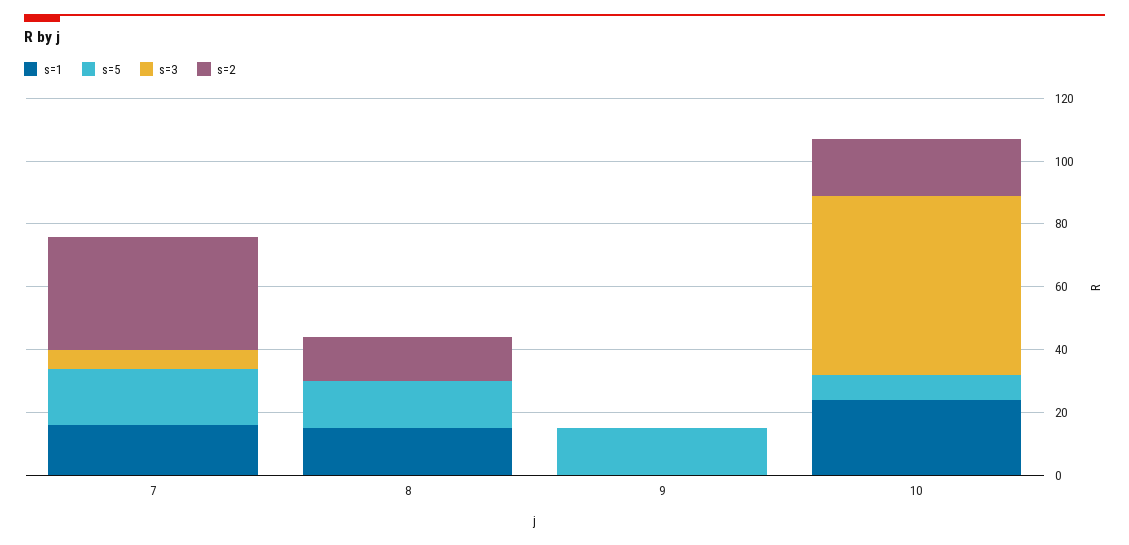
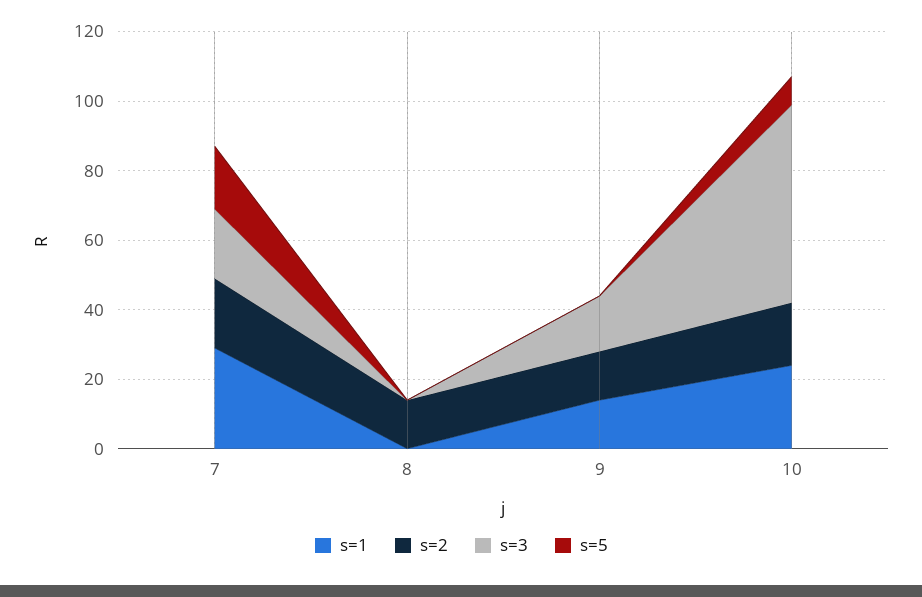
  {
    "s=1": {
-     "7": 15,
+     "7": 30,
-     "8": 15,
+     "8": 0,
-     "9": 0,
+     "9": 15,
      "10": 25
    },
    "s=5": {
      "7": 20,
-     "8": 15,
+     "8": 0,
-     "9": 15,
+     "9": 0,
      "10": 10
    },
    "s=3": {
-     "7": 5,
+     "7": 20,
      "8": 0,
-     "9": 0,
+     "9": 15,
      "10": 55
    },
    "s=2": {
-     "7": 35,
+     "7": 20,
      "8": 15,
-     "9": 0,
+     "9": 15,
      "10": 20
    }
  }

